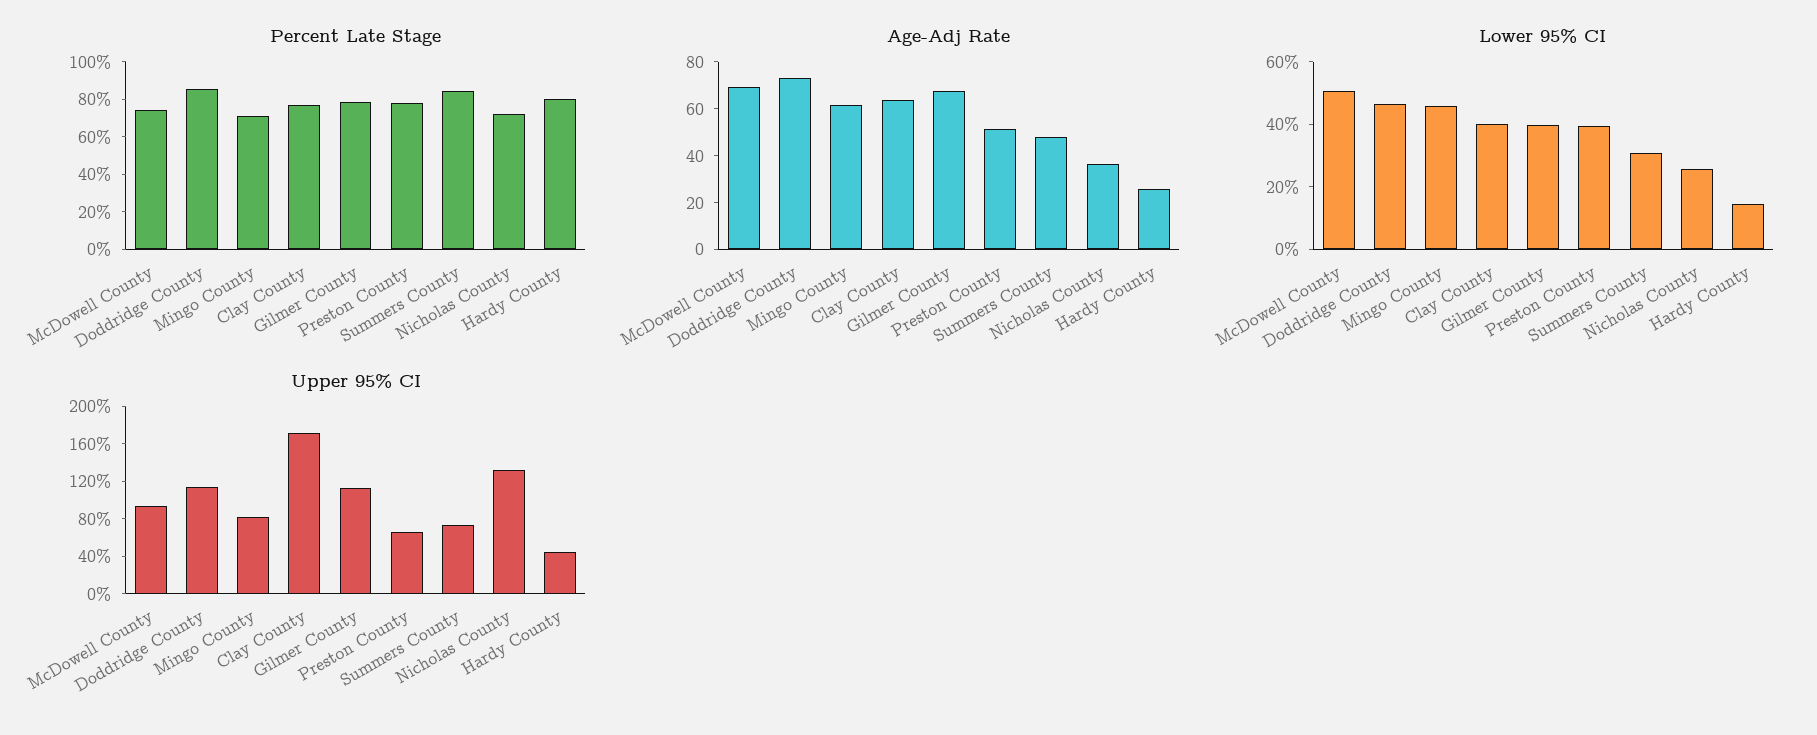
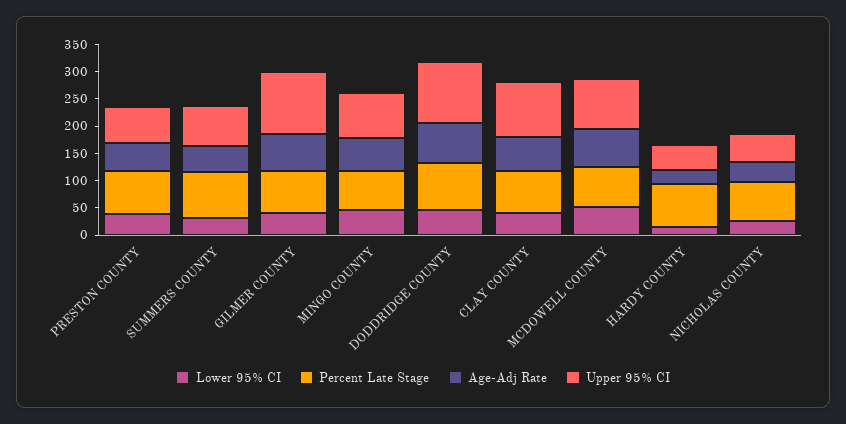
  {
    "Percent Late Stage": {
      "McDowell County": 75,
      "Doddridge County": 85,
      "Mingo County": 70,
      "Clay County": 75,
      "Gilmer County": 80,
      "Preston County": 80,
      "Summers County": 85,
      "Nicholas County": 70,
      "Hardy County": 80
    },
    "Age-Adj Rate": {
      "McDowell County": 70,
      "Doddridge County": 75,
      "Mingo County": 60,
      "Clay County": 65,
      "Gilmer County": 70,
      "Preston County": 50,
      "Summers County": 50,
      "Nicholas County": 35,
      "Hardy County": 25
    },
    "Lower 95% CI": {
      "McDowell County": 50,
      "Doddridge County": 45,
      "Mingo County": 45,
      "Clay County": 40,
      "Gilmer County": 40,
      "Preston County": 40,
      "Summers County": 30,
      "Nicholas County": 25,
      "Hardy County": 15
    },
    "Upper 95% CI": {
      "McDowell County": 90,
      "Doddridge County": 110,
      "Mingo County": 80,
-     "Clay County": 170,
+     "Clay County": 100,
      "Gilmer County": 110,
      "Preston County": 70,
      "Summers County": 70,
-     "Nicholas County": 130,
+     "Nicholas County": 50,
      "Hardy County": 40
    }
  }

